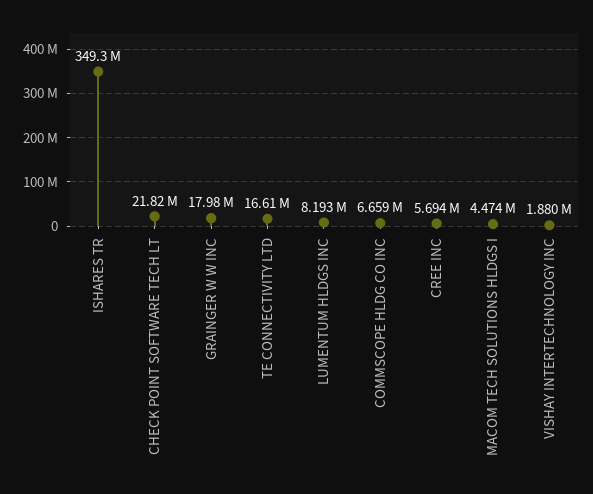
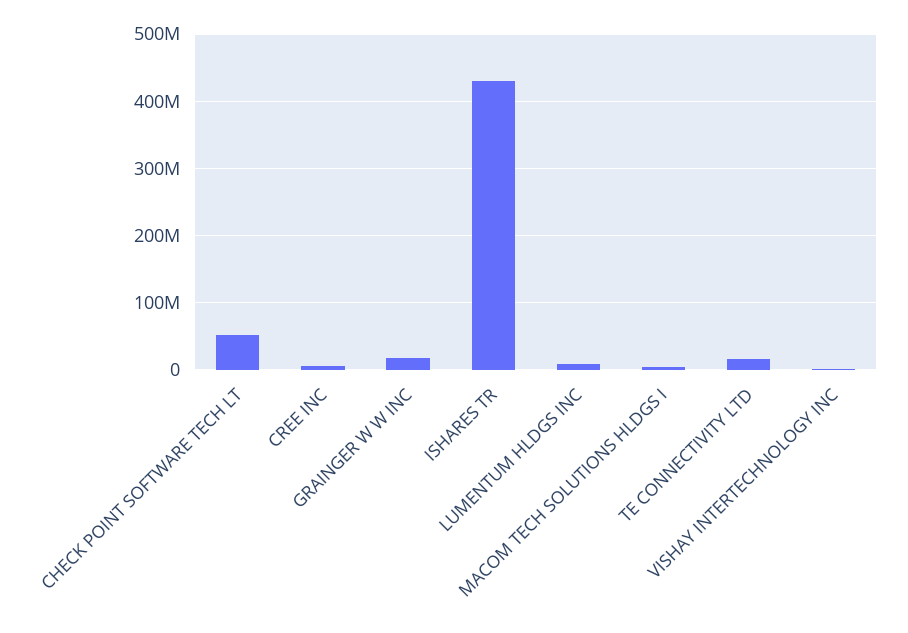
  {
-   "ISHARES TR": 349300000,
+   "ISHARES TR": 430000000,
-   "CHECK POINT SOFTWARE TECH LT": 21820000,
+   "CHECK POINT SOFTWARE TECH LT": 50000000,
    "GRAINGER W W INC": 17980000,
    "TE CONNECTIVITY LTD": 16610000,
    "LUMENTUM HLDGS INC": 8193000,
-   "COMMSCOPE HLDG CO INC": 6659000,
    "CREE INC": 5694000,
    "MACOM TECH SOLUTIONS HLDGS I": 4474000,
    "VISHAY INTERTECHNOLOGY INC": 1880000
  }

